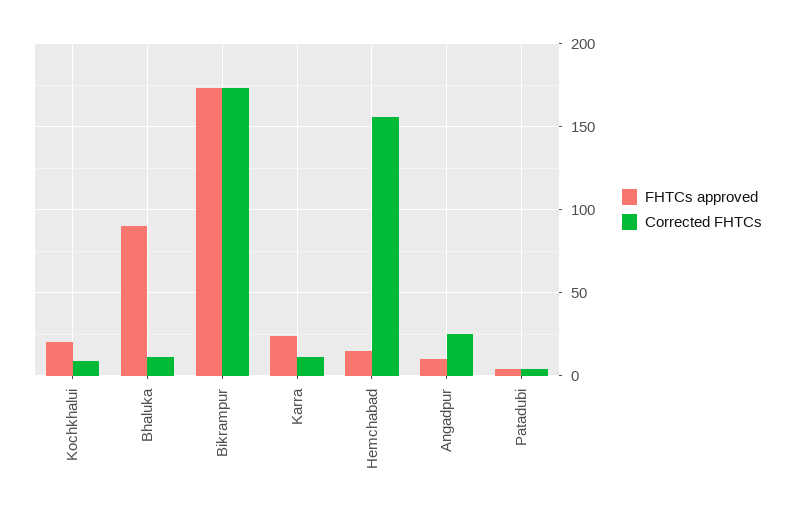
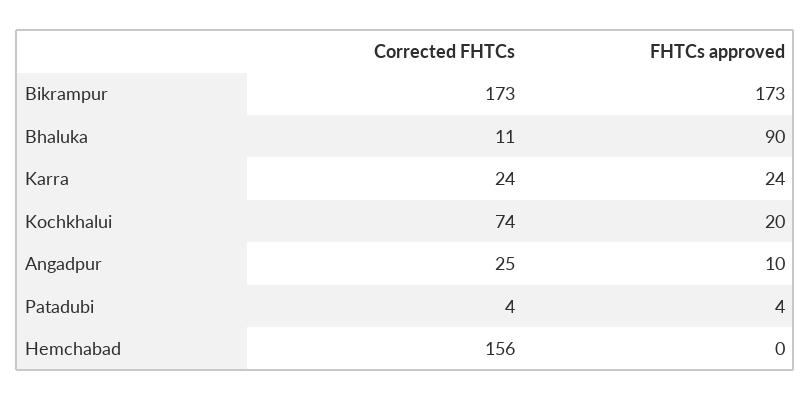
  {
    "FHTCs approved": {
      "Kochkhalui": 20,
      "Bhaluka": 90,
      "Bikrampur": 173,
      "Karra": 24,
-     "Hemchabad": 15,
+     "Hemchabad": 0,
      "Angadpur": 10,
      "Patadubi": 4
    },
    "Corrected FHTCs": {
-     "Kochkhalui": 10,
+     "Kochkhalui": 74,
      "Bhaluka": 11,
      "Bikrampur": 173,
-     "Karra": 10,
+     "Karra": 24,
      "Hemchabad": 156,
      "Angadpur": 25,
      "Patadubi": 4
    }
  }

